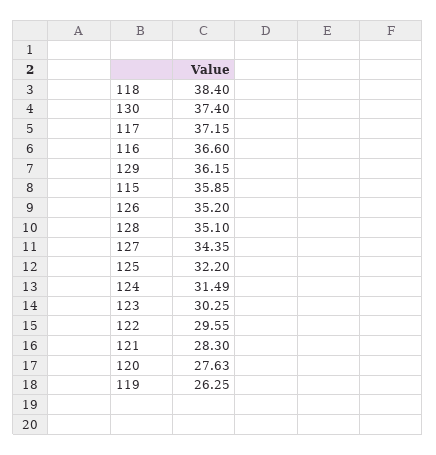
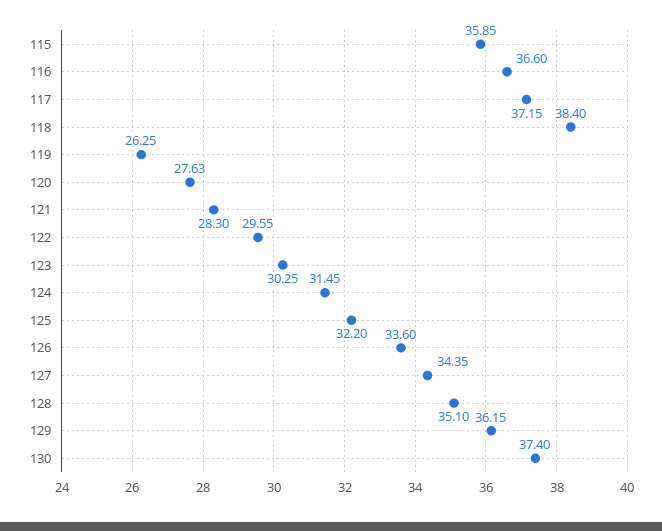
  {
    "118": 38.4,
    "130": 37.4,
    "117": 37.15,
    "116": 36.6,
    "129": 36.15,
    "115": 35.85,
-   "126": 35.2,
+   "126": 33.6,
    "128": 35.1,
    "127": 34.35,
    "125": 32.2,
-   "124": 31.49,
+   "124": 31.45,
    "123": 30.25,
    "122": 29.55,
    "121": 28.3,
    "120": 27.63,
    "119": 26.25
  }

